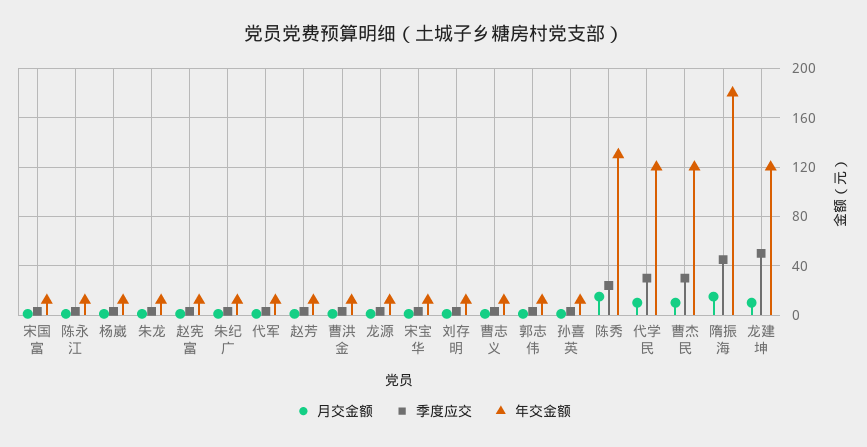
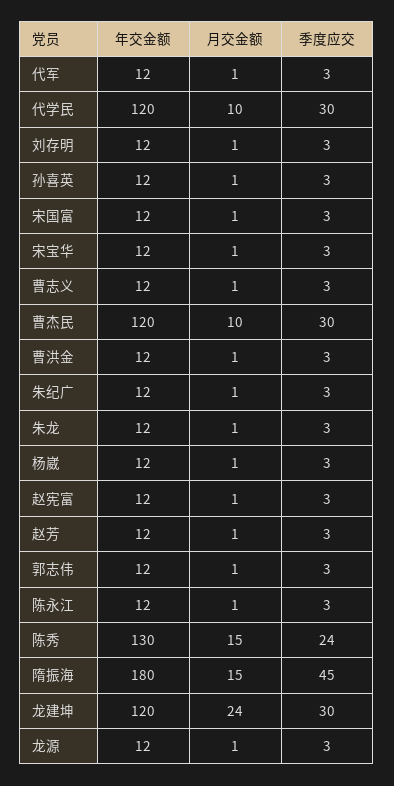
  {
    "月交金额": {
      "宋国富": 1,
      "陈永江": 1,
      "杨崴": 1,
      "朱龙": 1,
      "赵宪富": 1,
      "朱纪广": 1,
      "代军": 1,
      "赵芳": 1,
      "曹洪金": 1,
      "龙源": 1,
      "宋宝华": 1,
      "刘存明": 1,
      "曹志义": 1,
      "郭志伟": 1,
      "孙喜英": 1,
      "陈秀": 15,
      "代学民": 10,
      "曹杰民": 10,
      "隋振海": 15,
-     "龙建坤": 10
+     "龙建坤": 24
    },
    "季度应交": {
      "宋国富": 3,
      "陈永江": 3,
      "杨崴": 3,
      "朱龙": 3,
      "赵宪富": 3,
      "朱纪广": 3,
      "代军": 3,
      "赵芳": 3,
      "曹洪金": 3,
      "龙源": 3,
      "宋宝华": 3,
      "刘存明": 3,
      "曹志义": 3,
      "郭志伟": 3,
      "孙喜英": 3,
      "陈秀": 24,
      "代学民": 30,
      "曹杰民": 30,
      "隋振海": 45,
-     "龙建坤": 50
+     "龙建坤": 30
    },
    "年交金额": {
      "宋国富": 12,
      "陈永江": 12,
      "杨崴": 12,
      "朱龙": 12,
      "赵宪富": 12,
      "朱纪广": 12,
      "代军": 12,
      "赵芳": 12,
      "曹洪金": 12,
      "龙源": 12,
      "宋宝华": 12,
      "刘存明": 12,
      "曹志义": 12,
      "郭志伟": 12,
      "孙喜英": 12,
      "陈秀": 130,
      "代学民": 120,
      "曹杰民": 120,
      "隋振海": 180,
      "龙建坤": 120
    }
  }

